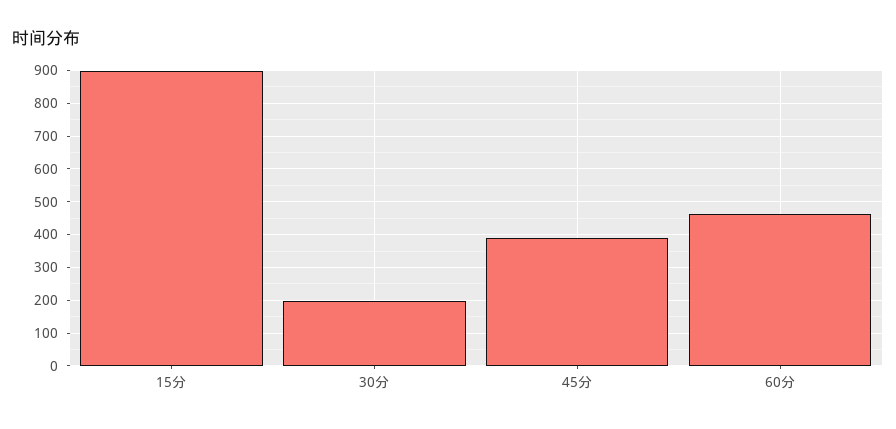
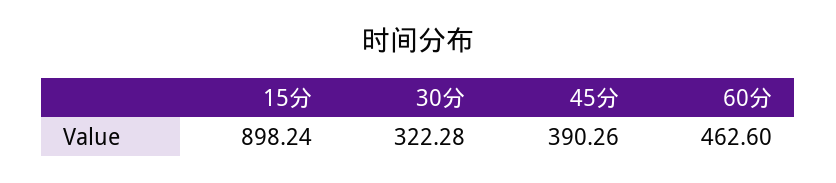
  {
    "15分": 898.24,
-   "30分": 200,
+   "30分": 322.28,
    "45分": 390.26,
    "60分": 462.6
  }

